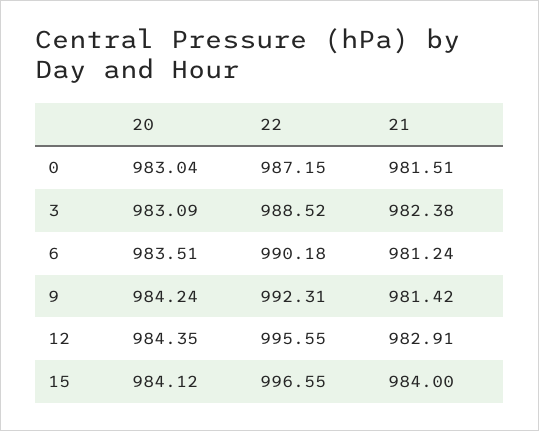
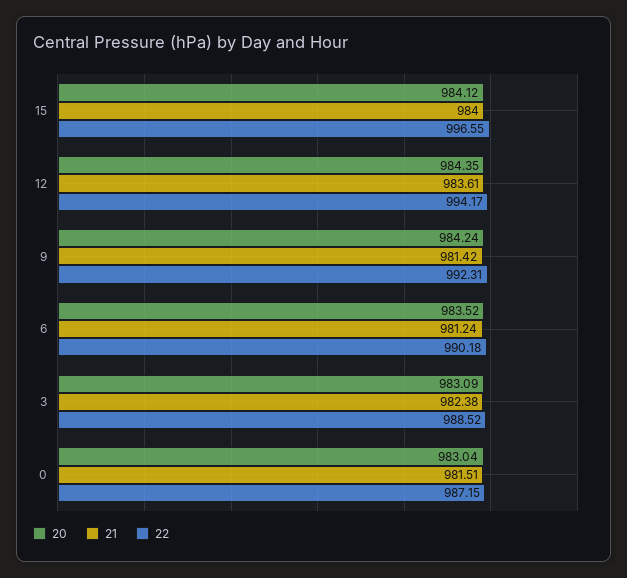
  {
    "20": {
      "0": 983.04,
      "3": 983.09,
-     "6": 983.51,
+     "6": 983.52,
      "9": 984.24,
      "12": 984.35,
      "15": 984.12
    },
    "22": {
      "0": 987.15,
      "3": 988.52,
      "6": 990.18,
      "9": 992.31,
-     "12": 995.55,
+     "12": 994.17,
      "15": 996.55
    },
    "21": {
      "0": 981.51,
      "3": 982.38,
      "6": 981.24,
      "9": 981.42,
-     "12": 982.91,
+     "12": 983.61,
      "15": 984
    }
  }

